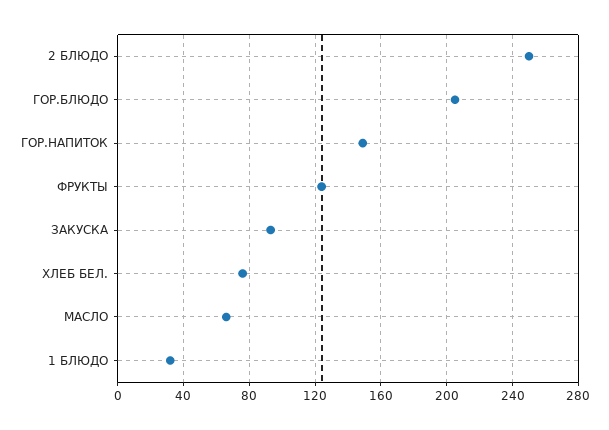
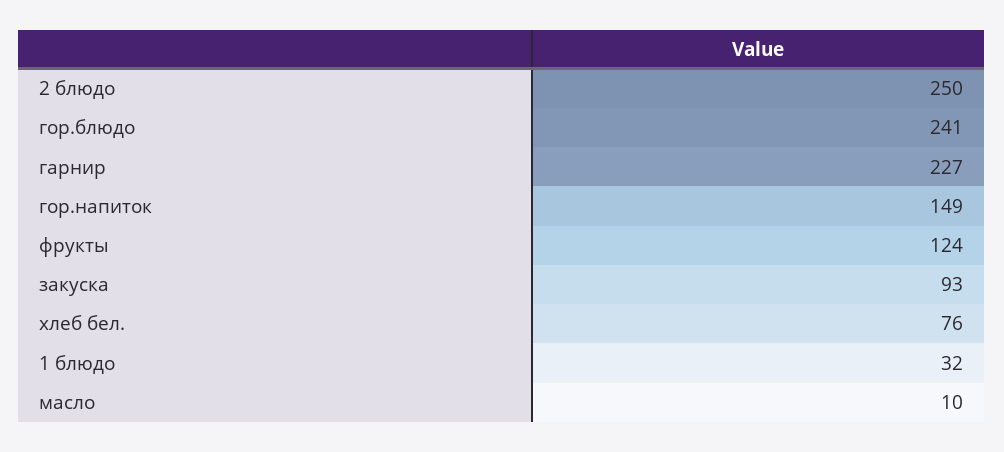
  {
    "2 БЛЮДО": 250,
-   "ГОР.БЛЮДО": 205,
+   "ГОР.БЛЮДО": 241,
    "ГОР.НАПИТОК": 149,
    "ФРУКТЫ": 124,
    "ЗАКУСКА": 93,
    "ХЛЕБ БЕЛ.": 76,
-   "МАСЛО": 65,
+   "МАСЛО": 10,
-   "1 БЛЮДО": 32
+   "1 БЛЮДО": 32,
+   "гарнир": 227
  }

